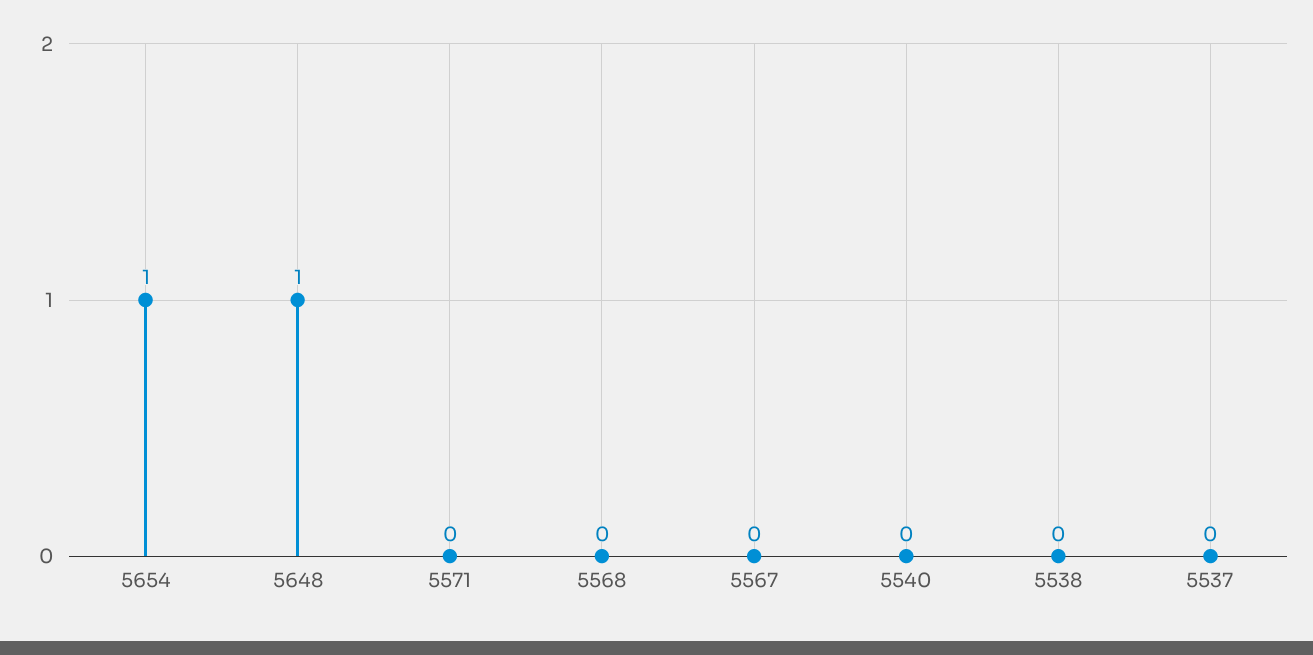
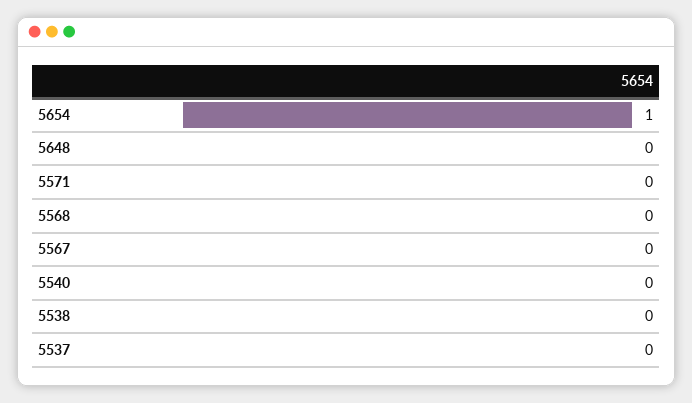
  {
    "5654": 1,
-   "5648": 1,
+   "5648": 0,
    "5571": 0,
    "5568": 0,
    "5567": 0,
    "5540": 0,
    "5538": 0,
    "5537": 0
  }

